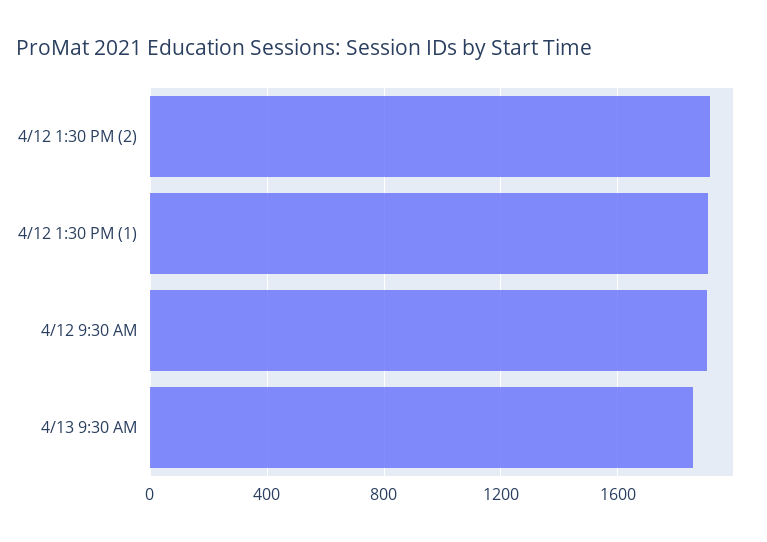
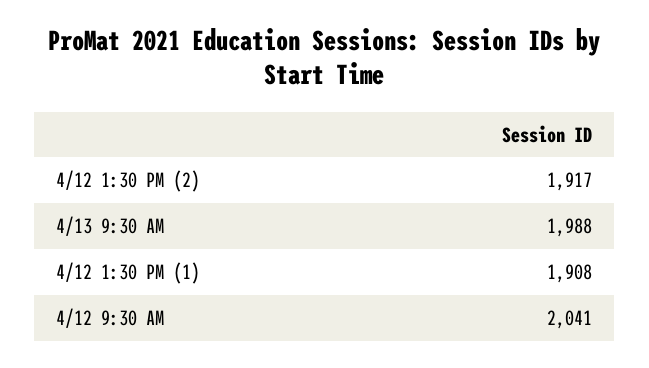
  {
    "4/12 1:30 PM (2)": 1917,
    "4/12 1:30 PM (1)": 1908,
-   "4/12 9:30 AM": 1900,
+   "4/12 9:30 AM": 2041,
-   "4/13 9:30 AM": 1850
+   "4/13 9:30 AM": 1988
  }

